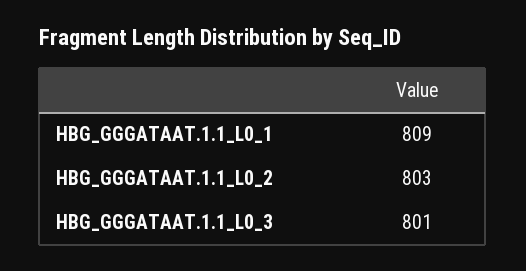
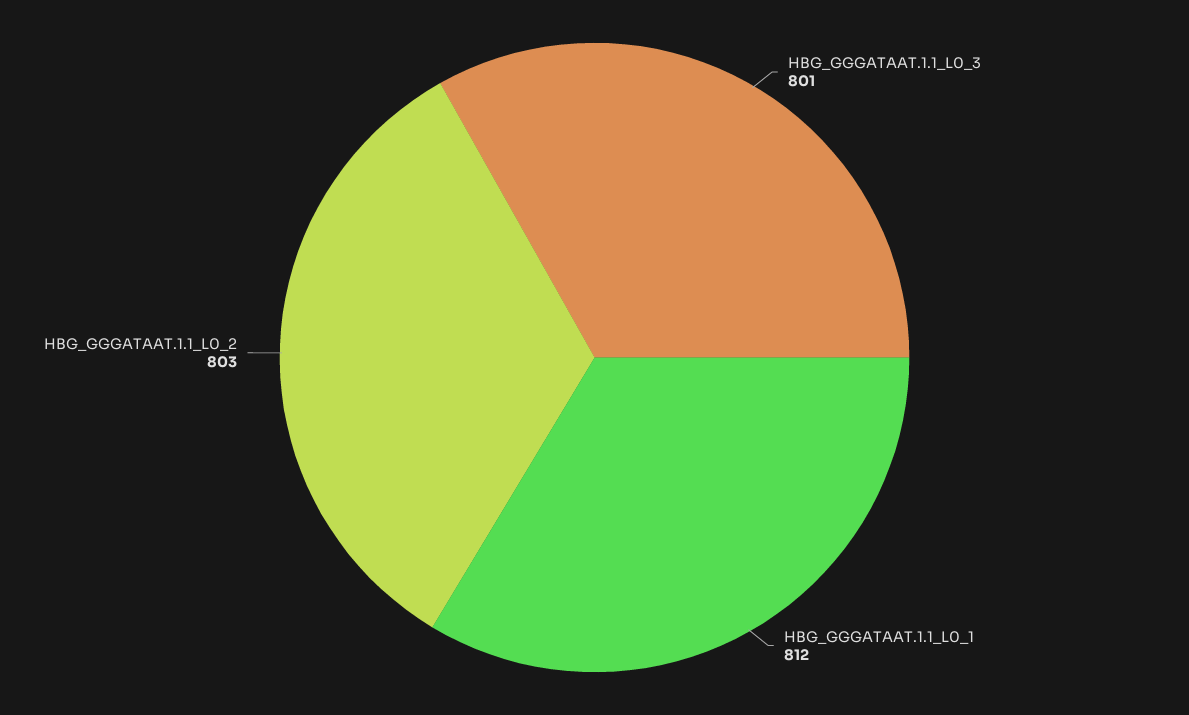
  {
-   "HBG_GGGATAAT.1.1_L0_1": 809,
+   "HBG_GGGATAAT.1.1_L0_1": 812,
    "HBG_GGGATAAT.1.1_L0_2": 803,
    "HBG_GGGATAAT.1.1_L0_3": 801
  }

